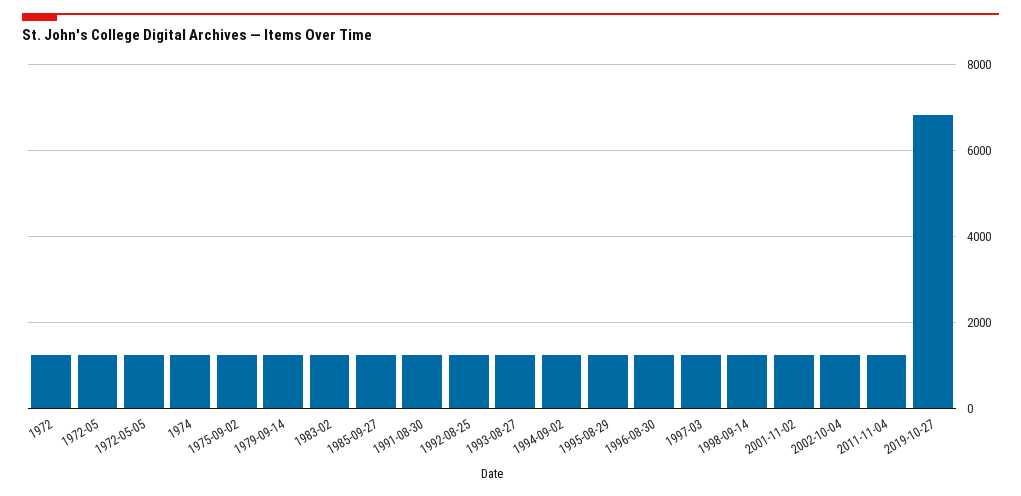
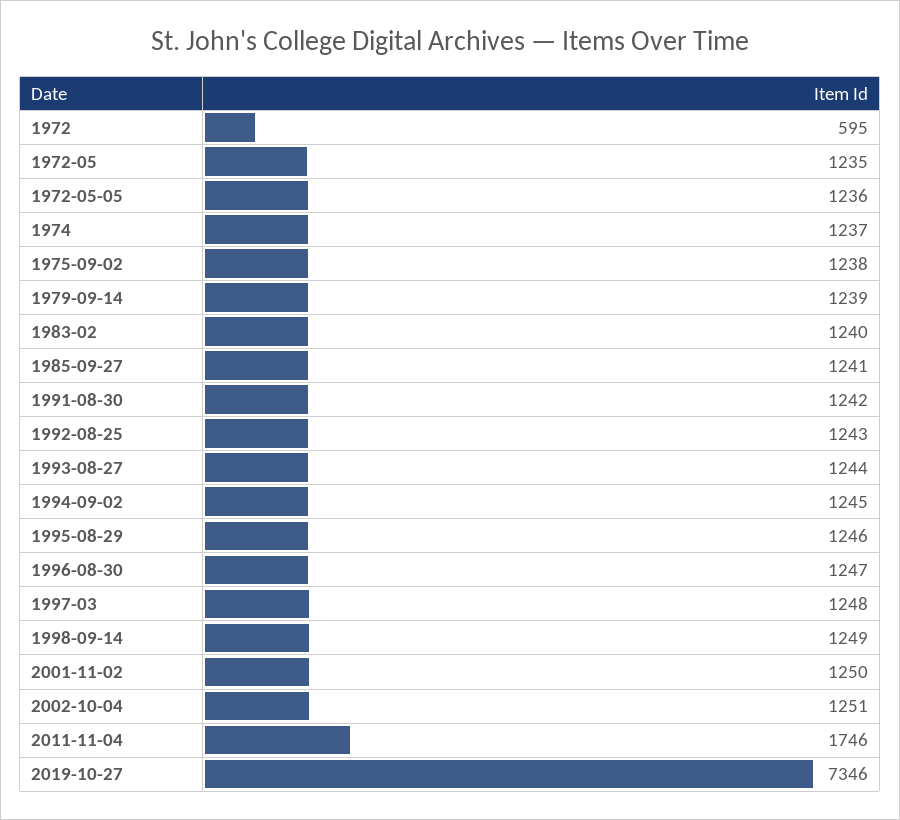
  {
-   "1972": 1200,
+   "1972": 595,
    "1972-05": 1235,
    "1972-05-05": 1236,
    "1974": 1237,
    "1975-09-02": 1238,
    "1979-09-14": 1239,
    "1983-02": 1240,
    "1985-09-27": 1241,
    "1991-08-30": 1242,
    "1992-08-25": 1243,
    "1993-08-27": 1244,
    "1994-09-02": 1245,
    "1995-08-29": 1246,
    "1996-08-30": 1247,
    "1997-03": 1248,
    "1998-09-14": 1249,
    "2001-11-02": 1250,
    "2002-10-04": 1251,
-   "2011-11-04": 1200,
+   "2011-11-04": 1746,
-   "2019-10-27": 6800
+   "2019-10-27": 7346
  }

